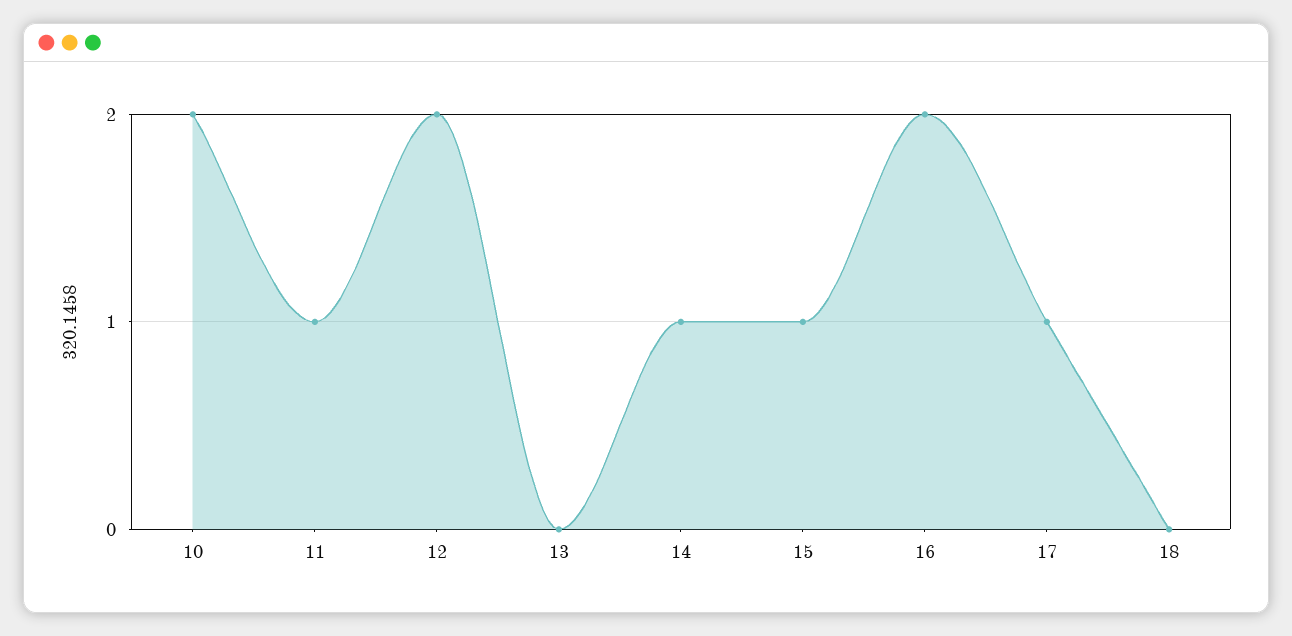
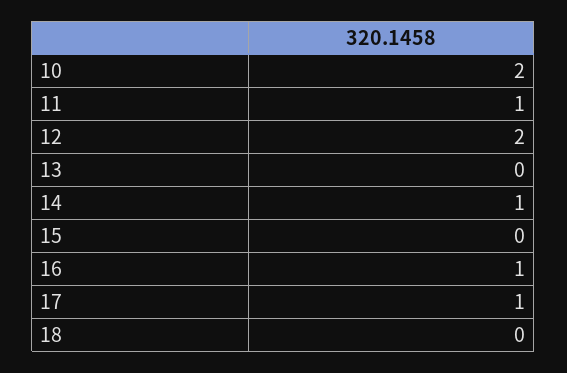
  {
    "10": 2,
    "11": 1,
    "12": 2,
    "13": 0,
    "14": 1,
-   "15": 1,
+   "15": 0,
-   "16": 2,
+   "16": 1,
    "17": 1,
    "18": 0
  }

